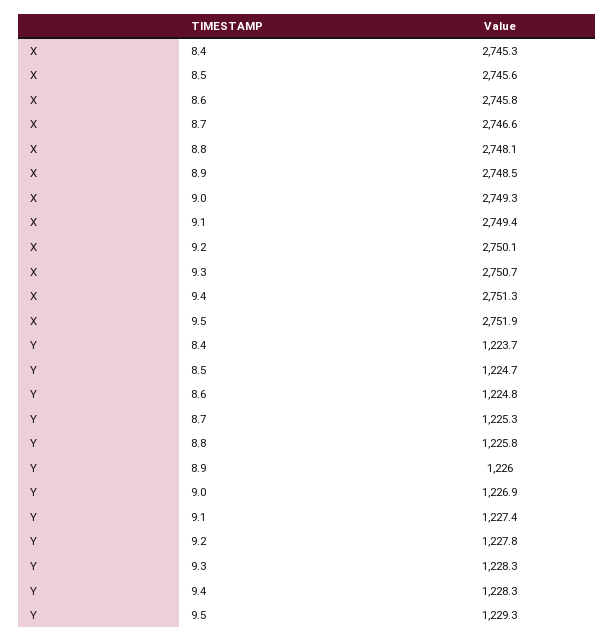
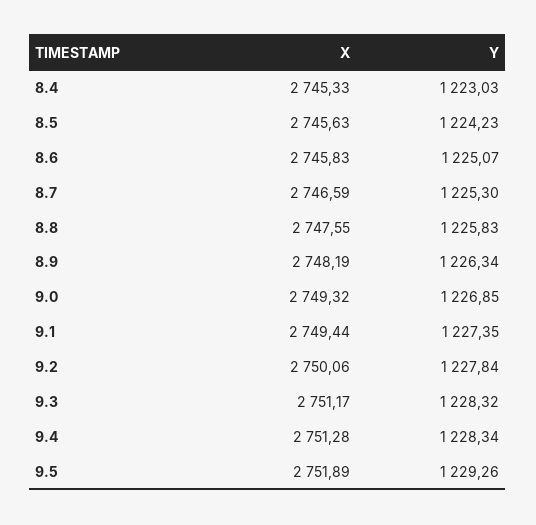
  {
    "X": {
      "8.4": 2745.33,
      "8.5": 2745.63,
      "8.6": 2745.83,
      "8.7": 2746.59,
-     "8.8": 2748.1,
+     "8.8": 2747.55,
-     "8.9": 2748.5,
+     "8.9": 2748.19,
      "9.0": 2749.32,
      "9.1": 2749.44,
      "9.2": 2750.06,
-     "9.3": 2750.7,
+     "9.3": 2751.17,
      "9.4": 2751.28,
      "9.5": 2751.89
    },
    "Y": {
-     "8.4": 1223.7,
+     "8.4": 1223.03,
-     "8.5": 1224.7,
+     "8.5": 1224.23,
-     "8.6": 1224.8,
+     "8.6": 1225.07,
      "8.7": 1225.3,
      "8.8": 1225.83,
-     "8.9": 1226,
+     "8.9": 1226.34,
      "9.0": 1226.85,
      "9.1": 1227.35,
      "9.2": 1227.84,
      "9.3": 1228.32,
      "9.4": 1228.34,
      "9.5": 1229.26
    }
  }

